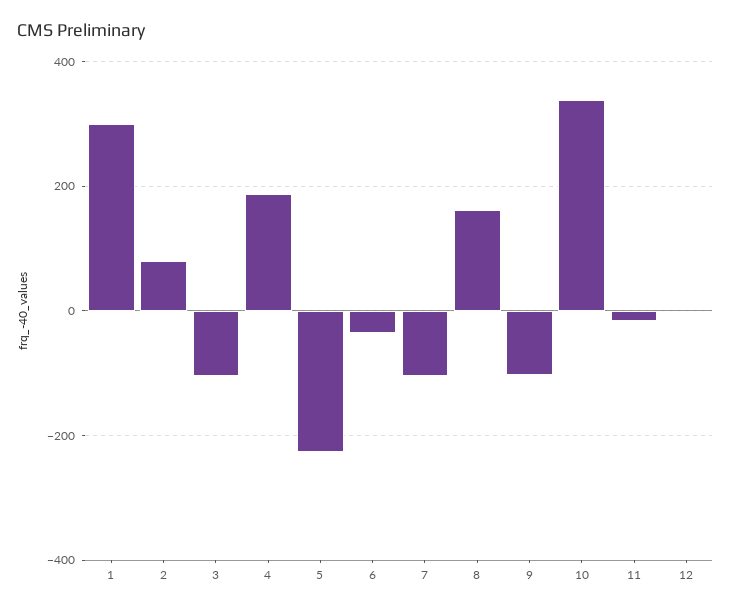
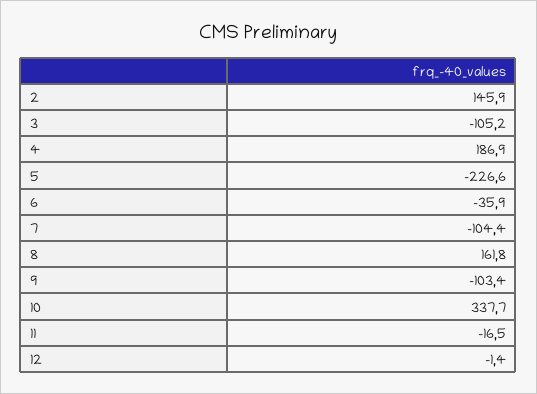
  {
-   "1": 300,
-   "2": 80,
+   "2": 145.9,
    "3": -105.2,
    "4": 186.9,
    "5": -226.6,
    "6": -35.9,
    "7": -104.4,
    "8": 161.8,
    "9": -103.4,
    "10": 337.7,
    "11": -16.5,
    "12": -1.4
  }

